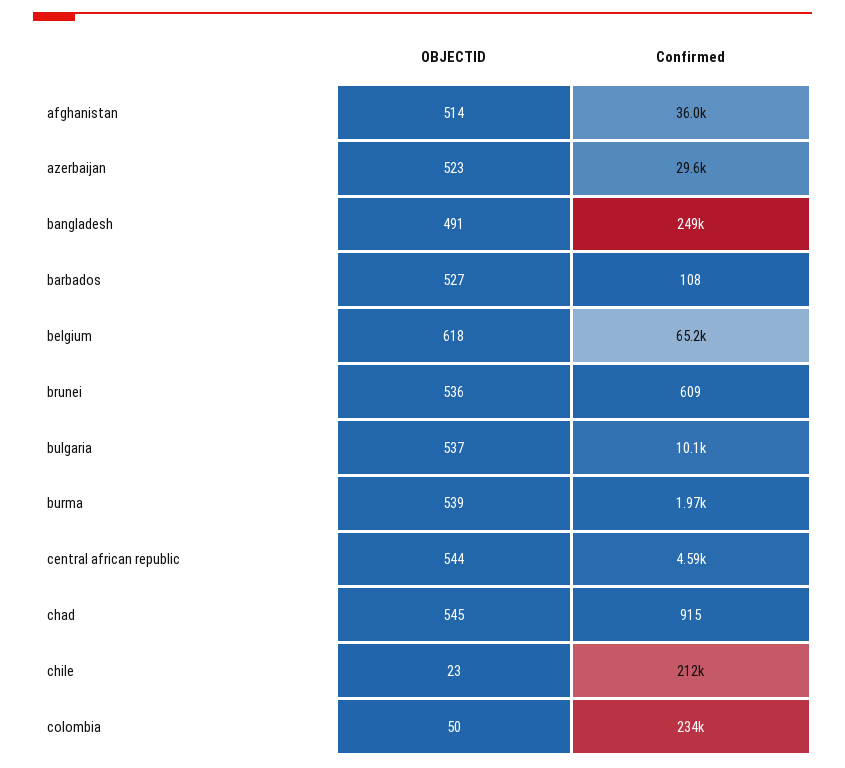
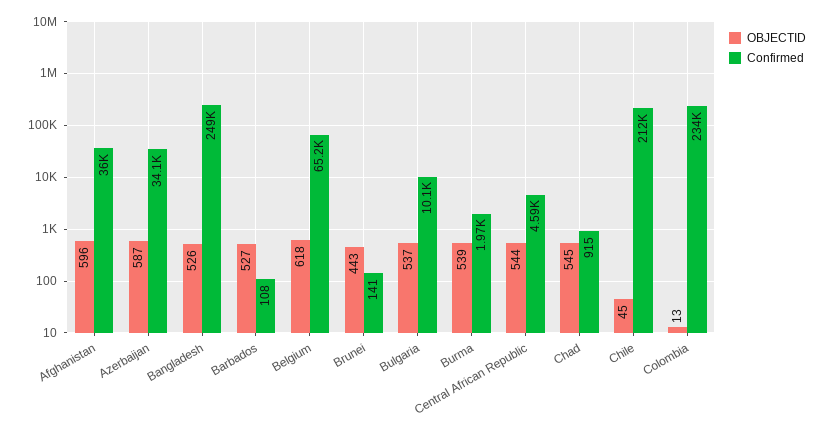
  {
    "OBJECTID": {
-     "afghanistan": 514,
+     "afghanistan": 596,
-     "azerbaijan": 523,
+     "azerbaijan": 587,
-     "bangladesh": 491,
+     "bangladesh": 526,
      "barbados": 527,
      "belgium": 618,
-     "brunei": 536,
+     "brunei": 443,
      "bulgaria": 537,
      "burma": 539,
      "central african republic": 544,
      "chad": 545,
-     "chile": 23,
+     "chile": 45,
-     "colombia": 50
+     "colombia": 13
    },
    "Confirmed": {
      "afghanistan": 36000,
-     "azerbaijan": 29600,
+     "azerbaijan": 34100,
      "bangladesh": 249000,
      "barbados": 108,
      "belgium": 65200,
-     "brunei": 609,
+     "brunei": 141,
      "bulgaria": 10100,
      "burma": 1970,
      "central african republic": 4590,
      "chad": 915,
      "chile": 212000,
      "colombia": 234000
    }
  }

